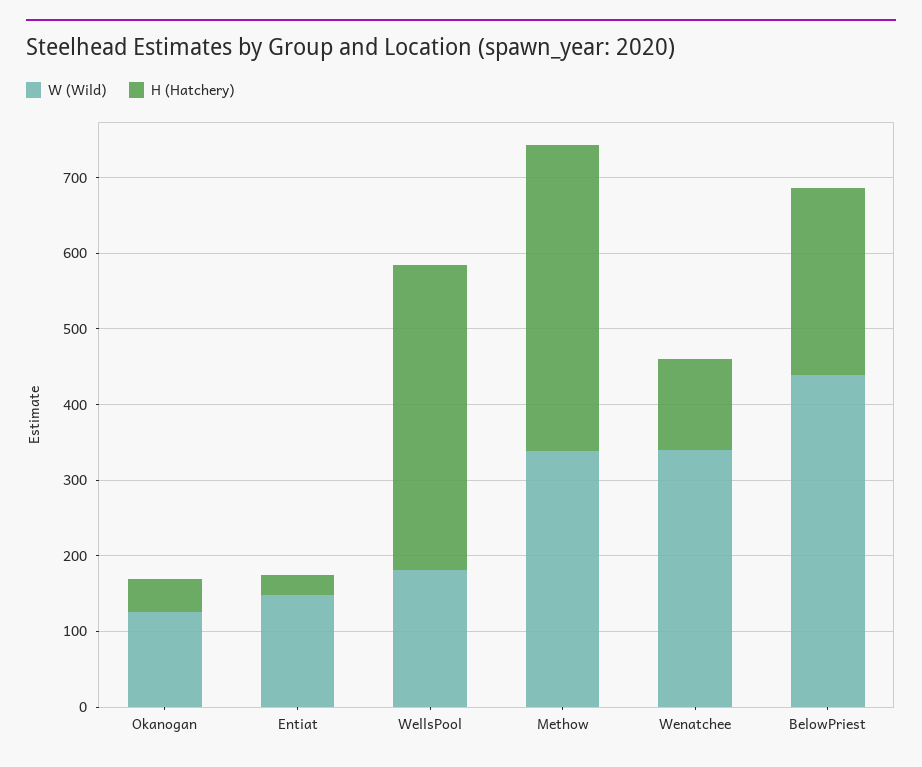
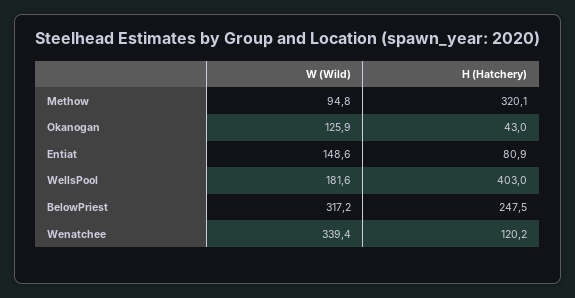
  {
    "W (Wild)": {
      "Okanogan": 125.9,
      "Entiat": 148.6,
      "WellsPool": 181.6,
-     "Methow": 340,
+     "Methow": 94.8,
      "Wenatchee": 339.4,
-     "BelowPriest": 440
+     "BelowPriest": 317.2
    },
    "H (Hatchery)": {
      "Okanogan": 43,
-     "Entiat": 20,
+     "Entiat": 80.9,
      "WellsPool": 403,
-     "Methow": 400,
+     "Methow": 320.1,
      "Wenatchee": 120.2,
      "BelowPriest": 247.5
    }
  }

